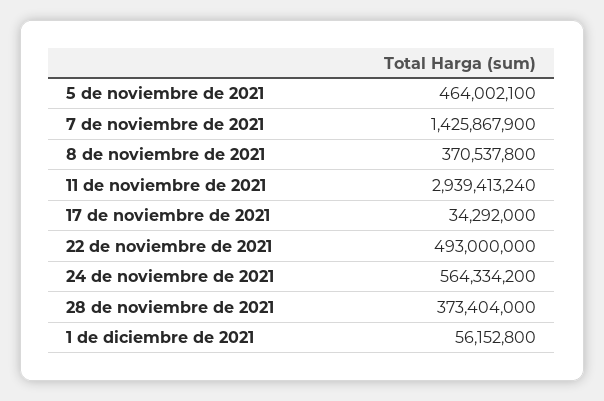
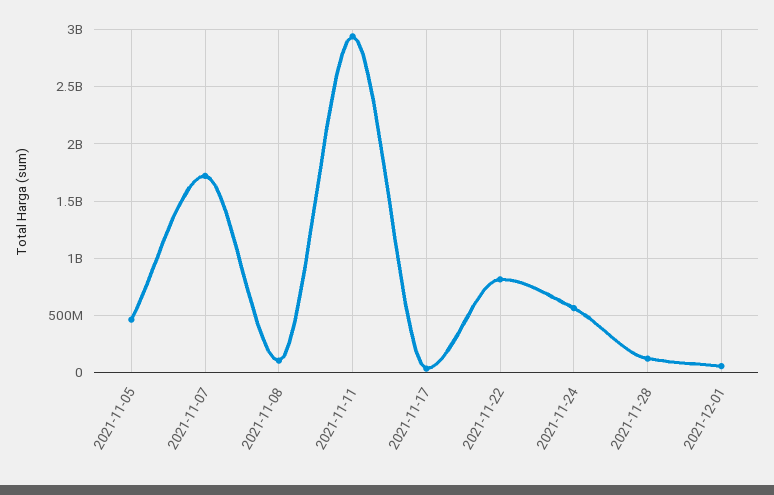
  {
    "5 de noviembre de 2021": 464002100,
-   "7 de noviembre de 2021": 1425867900,
+   "7 de noviembre de 2021": 1700000000,
-   "8 de noviembre de 2021": 370537800,
+   "8 de noviembre de 2021": 100000000,
    "11 de noviembre de 2021": 2939413240,
    "17 de noviembre de 2021": 34292000,
-   "22 de noviembre de 2021": 493000000,
+   "22 de noviembre de 2021": 800000000,
    "24 de noviembre de 2021": 564334200,
-   "28 de noviembre de 2021": 373404000,
+   "28 de noviembre de 2021": 100000000,
    "1 de diciembre de 2021": 56152800
  }

